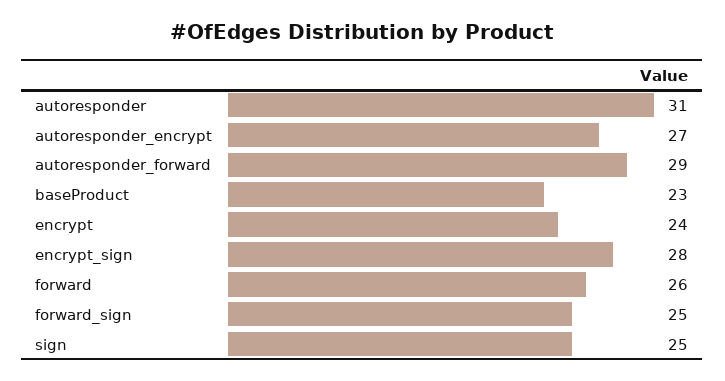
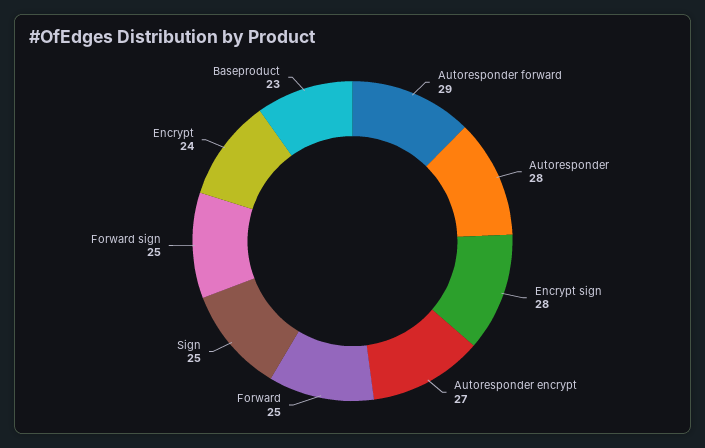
  {
-   "autoresponder": 31,
+   "autoresponder": 28,
    "autoresponder_encrypt": 27,
    "autoresponder_forward": 29,
    "baseProduct": 23,
    "encrypt": 24,
    "encrypt_sign": 28,
-   "forward": 26,
+   "forward": 25,
    "forward_sign": 25,
    "sign": 25
  }

